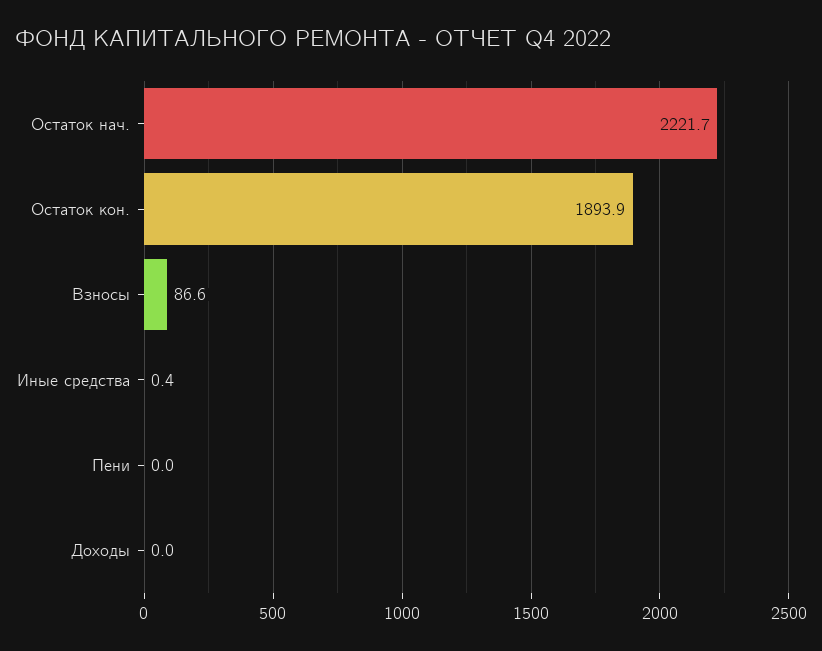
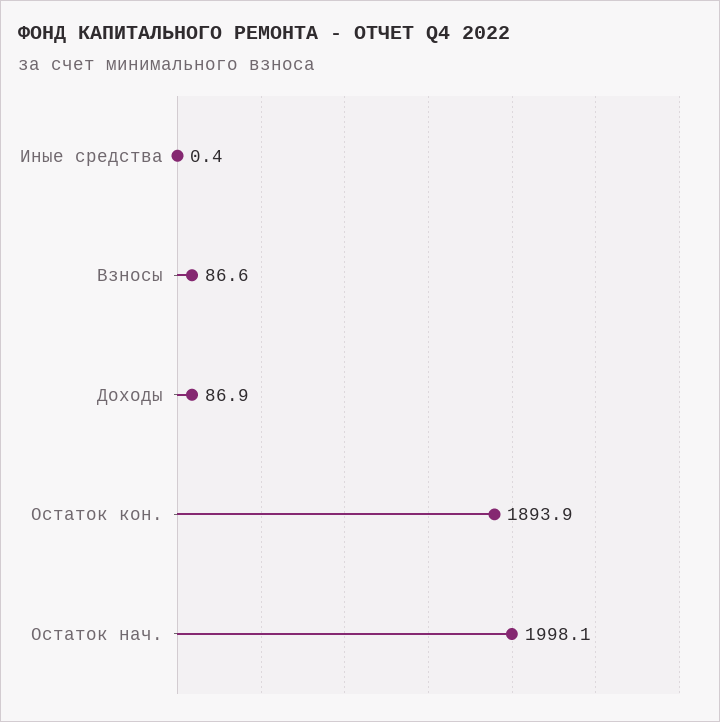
  {
-   "Остаток нач.": 2221.7,
+   "Остаток нач.": 1998.1,
    "Остаток кон.": 1893.9,
    "Взносы": 86.6,
    "Иные средства": 0.4,
-   "Пени": 0,
-   "Доходы": 0
+   "Доходы": 86.9
  }

